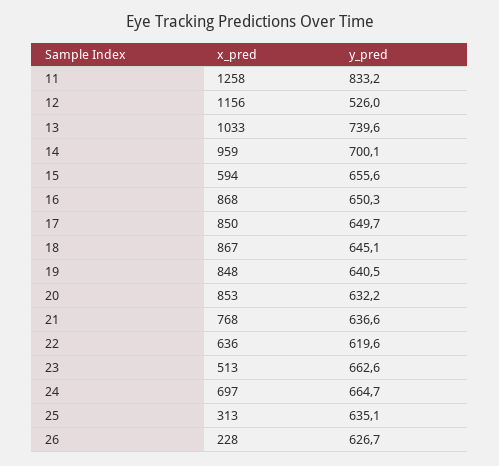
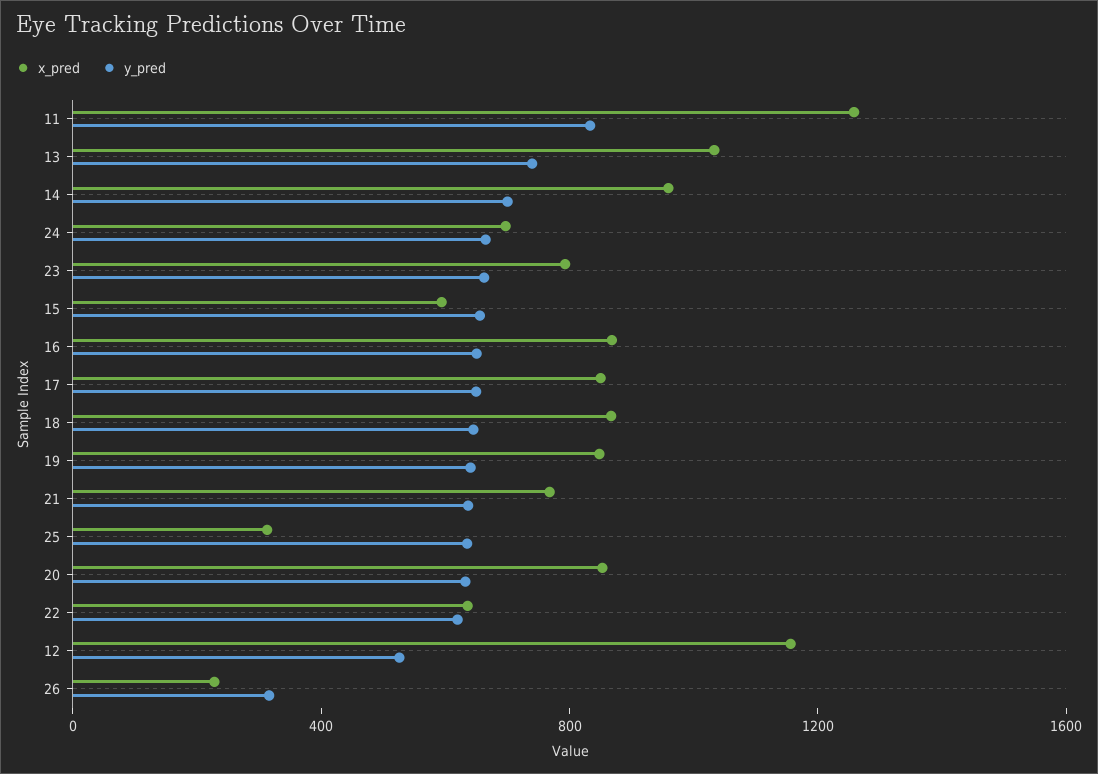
  {
    "x_pred": {
      "11": 1258,
      "12": 1156,
      "13": 1033,
      "14": 959,
      "15": 594,
      "16": 868,
      "17": 850,
      "18": 867,
      "19": 848,
      "20": 853,
      "21": 768,
      "22": 636,
-     "23": 513,
+     "23": 800,
      "24": 697,
      "25": 313,
      "26": 228
    },
    "y_pred": {
      "11": 833.2,
      "12": 526,
      "13": 739.6,
      "14": 700.1,
      "15": 655.6,
      "16": 650.3,
      "17": 649.7,
      "18": 645.1,
      "19": 640.5,
      "20": 632.2,
      "21": 636.6,
      "22": 619.6,
      "23": 662.6,
      "24": 664.7,
      "25": 635.1,
-     "26": 626.7
+     "26": 300
    }
  }

